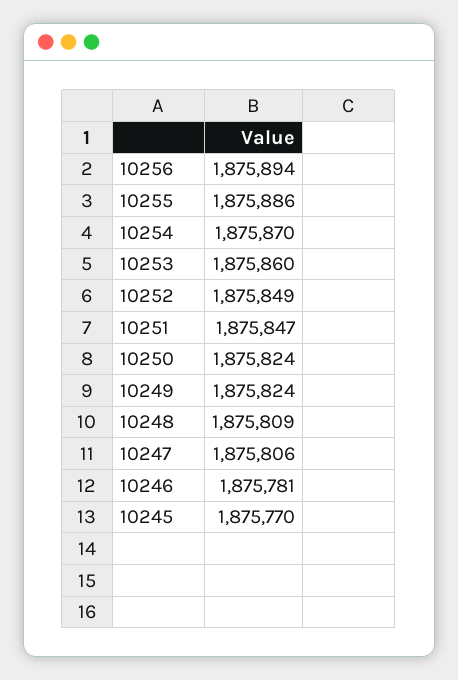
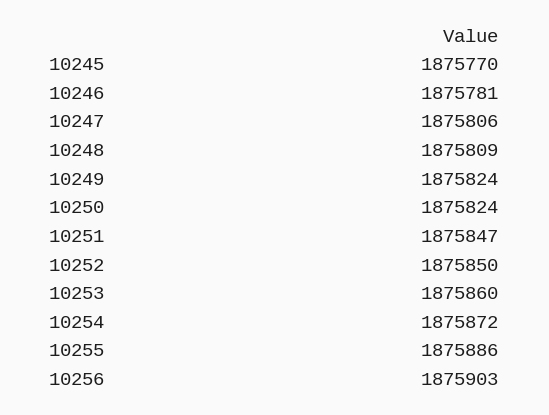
  {
-   "10256": 1875894,
+   "10256": 1875903,
    "10255": 1875886,
-   "10254": 1875870,
+   "10254": 1875872,
    "10253": 1875860,
-   "10252": 1875849,
+   "10252": 1875850,
    "10251": 1875847,
    "10250": 1875824,
    "10249": 1875824,
    "10248": 1875809,
    "10247": 1875806,
    "10246": 1875781,
    "10245": 1875770
  }

